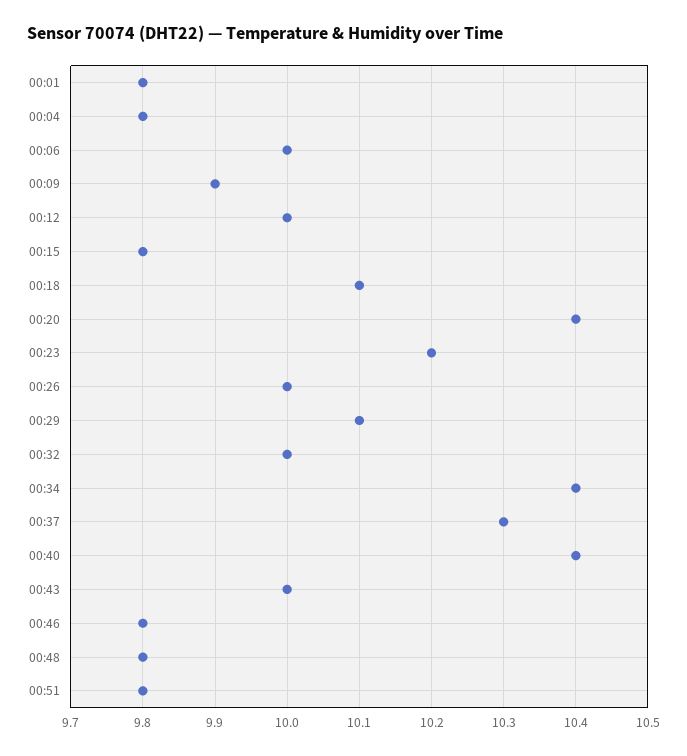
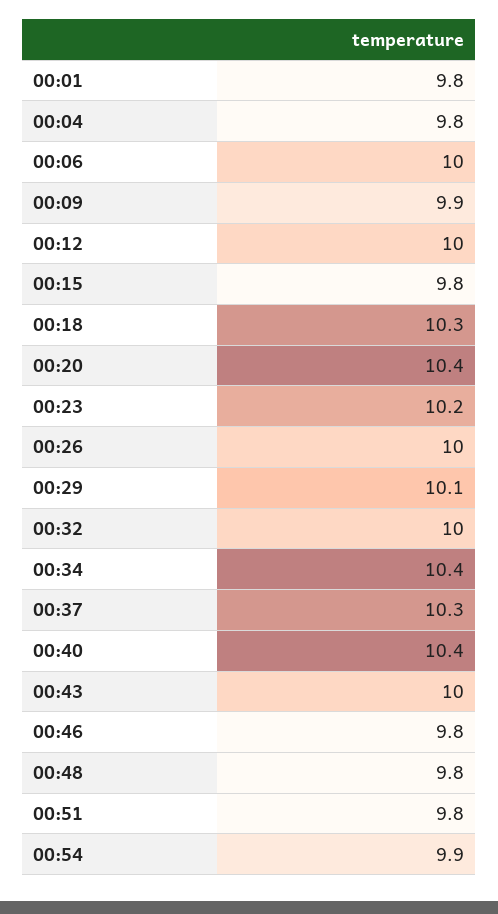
  {
    "00:01": 9.8,
    "00:04": 9.8,
    "00:06": 10,
    "00:09": 9.9,
    "00:12": 10,
    "00:15": 9.8,
-   "00:18": 10.1,
+   "00:18": 10.3,
    "00:20": 10.4,
    "00:23": 10.2,
    "00:26": 10,
    "00:29": 10.1,
    "00:32": 10,
    "00:34": 10.4,
    "00:37": 10.3,
    "00:40": 10.4,
    "00:43": 10,
    "00:46": 9.8,
    "00:48": 9.8,
-   "00:51": 9.8
+   "00:51": 9.8,
+   "00:54": 9.9
  }

